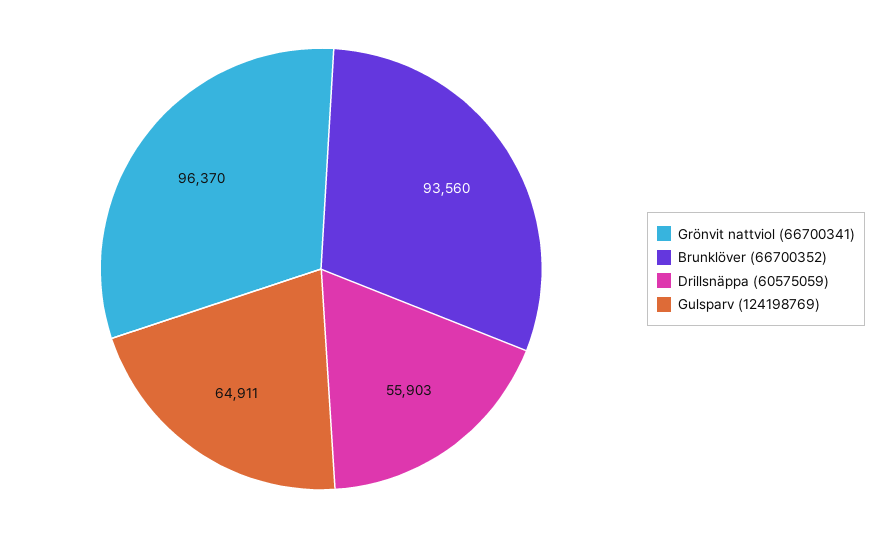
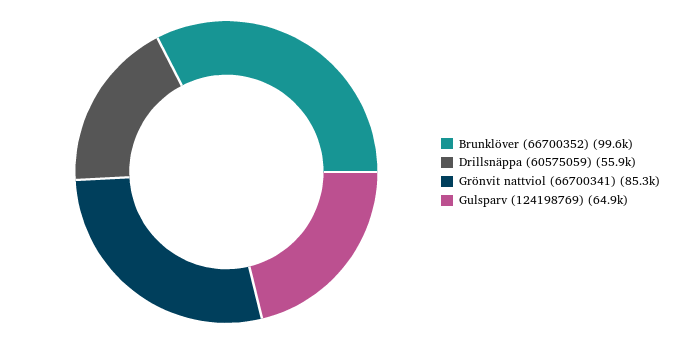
  {
-   "Grönvit nattviol (66700341)": 96370,
+   "Grönvit nattviol (66700341)": 85300,
-   "Brunklöver (66700352)": 93560,
+   "Brunklöver (66700352)": 99600,
    "Drillsnäppa (60575059)": 55903,
    "Gulsparv (124198769)": 64911
  }

